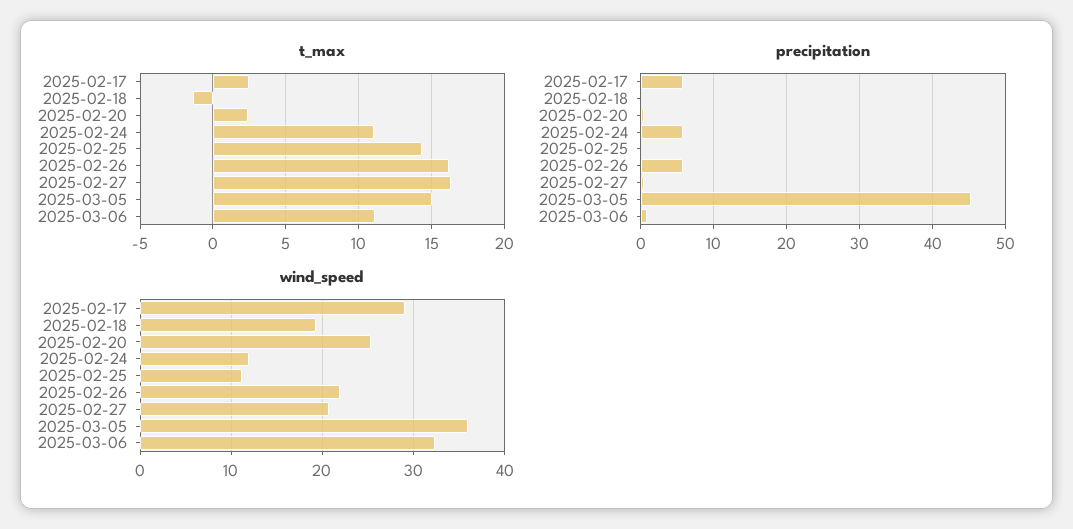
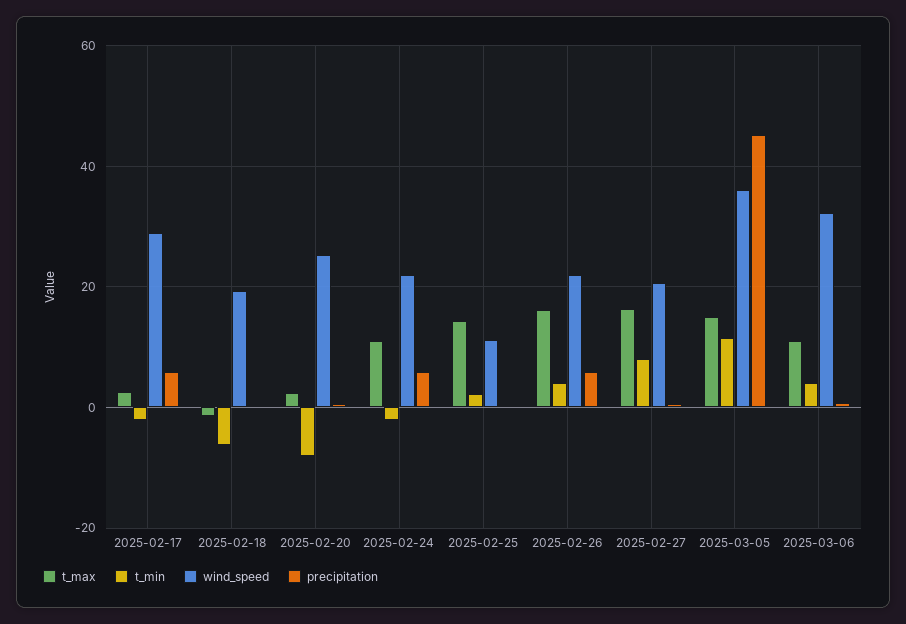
  {
    "t_max": {
      "2025-02-17": 2.5,
      "2025-02-18": -1.5,
      "2025-02-20": 2.5,
      "2025-02-24": 11,
      "2025-02-25": 14.5,
      "2025-02-26": 16,
      "2025-02-27": 16.5,
      "2025-03-05": 15,
      "2025-03-06": 11
    },
    "precipitation": {
      "2025-02-17": 6,
      "2025-02-18": 0,
      "2025-02-20": 1,
      "2025-02-24": 6,
      "2025-02-25": 0,
      "2025-02-26": 6,
      "2025-02-27": 1,
      "2025-03-05": 45,
      "2025-03-06": 1
    },
    "wind_speed": {
      "2025-02-17": 29,
      "2025-02-18": 19,
      "2025-02-20": 25,
-     "2025-02-24": 12,
+     "2025-02-24": 22,
      "2025-02-25": 11,
      "2025-02-26": 22,
      "2025-02-27": 21,
      "2025-03-05": 36,
      "2025-03-06": 32
-   }
+   },
+   "t_min": {
+     "2025-02-17": -2,
+     "2025-02-18": -6,
+     "2025-02-20": -8,
+     "2025-02-24": -2,
+     "2025-02-25": 2,
+     "2025-02-26": 4,
+     "2025-02-27": 8,
+     "2025-03-05": 12,
+     "2025-03-06": 4
+   }
  }

